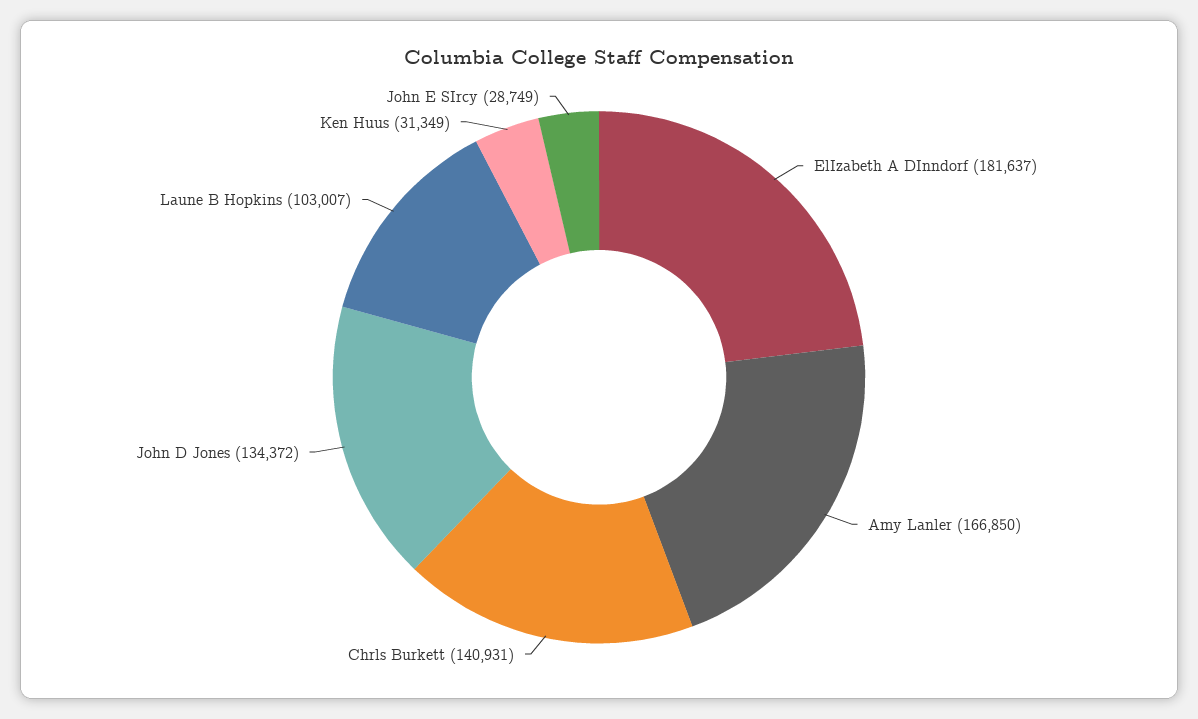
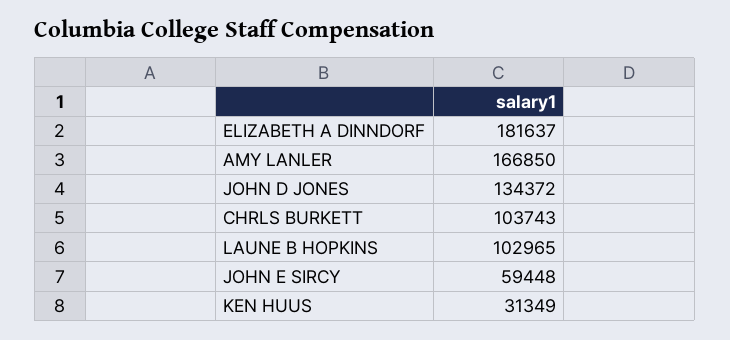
  {
    "ElIzabeth A DInndorf": 181637,
    "Amy Lanler": 166850,
-   "Chrls Burkett": 140931,
+   "Chrls Burkett": 103743,
    "John D Jones": 134372,
-   "Laune B Hopkins": 103007,
+   "Laune B Hopkins": 102965,
    "Ken Huus": 31349,
-   "John E SIrcy": 28749
+   "John E SIrcy": 59448
  }

